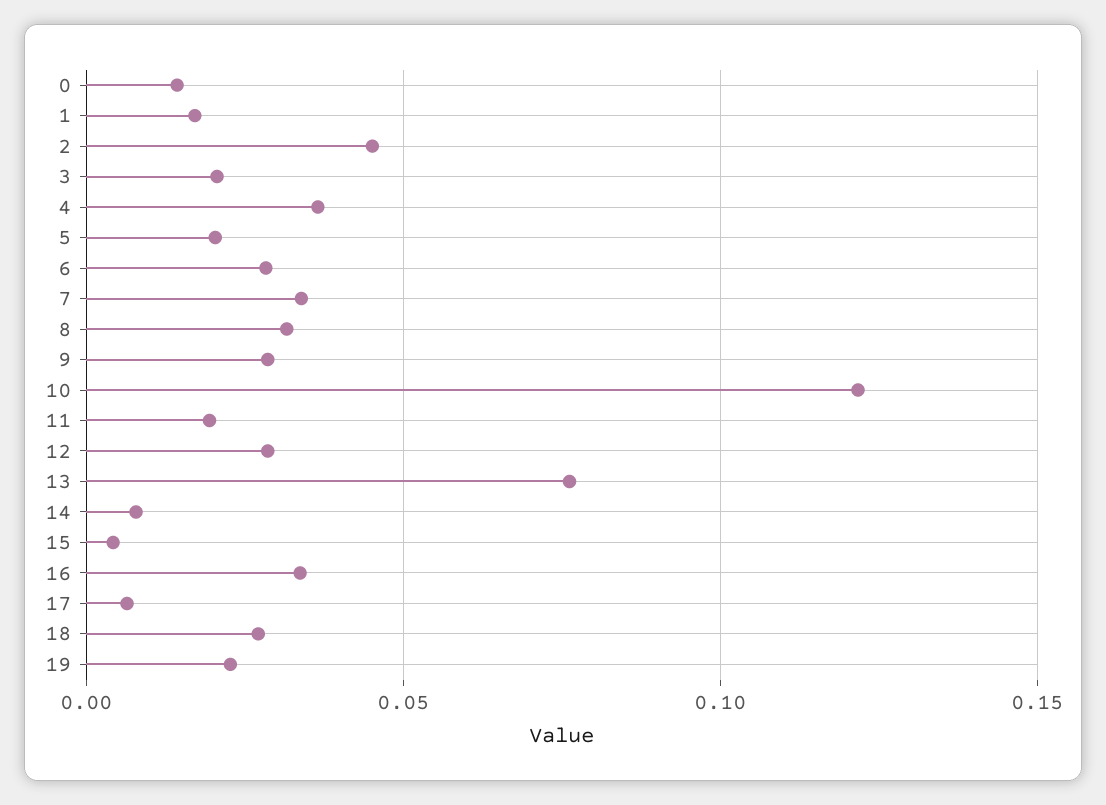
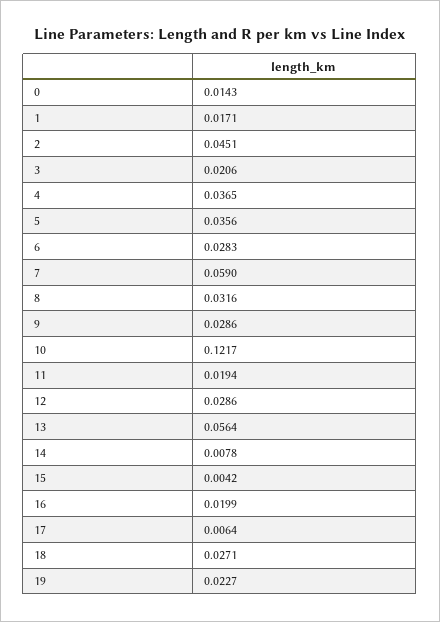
  {
    "0": 0.0143,
    "1": 0.0171,
    "2": 0.0451,
    "3": 0.0206,
    "4": 0.0365,
-   "5": 0.02,
+   "5": 0.0356,
    "6": 0.0283,
-   "7": 0.035,
+   "7": 0.059,
    "8": 0.0316,
    "9": 0.0286,
    "10": 0.1217,
    "11": 0.0194,
    "12": 0.0286,
-   "13": 0.075,
+   "13": 0.0564,
    "14": 0.0078,
    "15": 0.0042,
-   "16": 0.035,
+   "16": 0.0199,
    "17": 0.0064,
    "18": 0.0271,
    "19": 0.0227
  }

